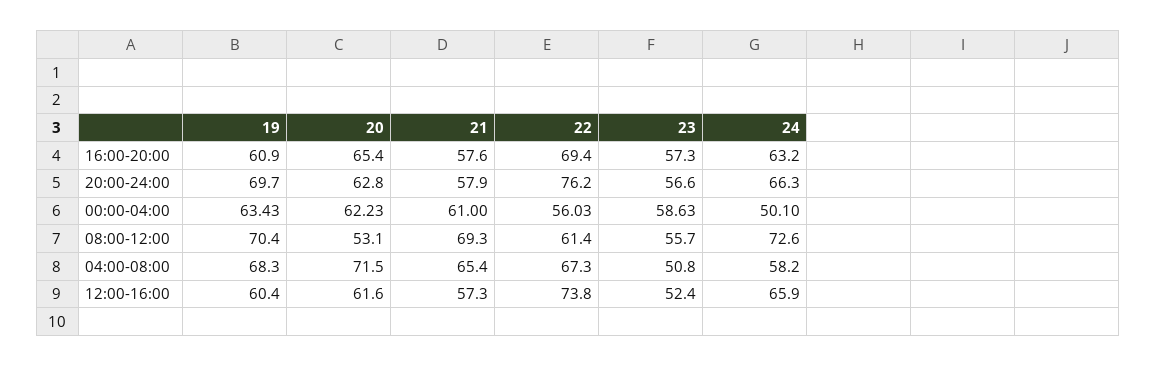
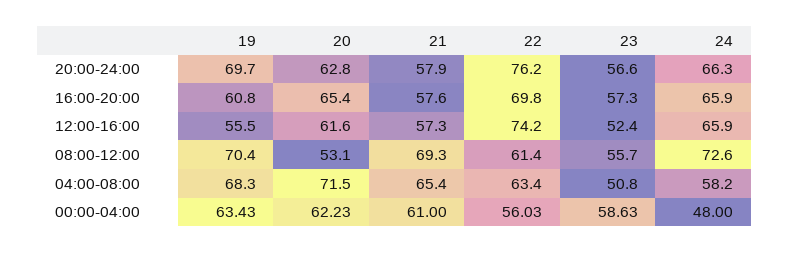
  {
    "19": {
-     "16:00-20:00": 60.9,
+     "16:00-20:00": 60.8,
      "20:00-24:00": 69.7,
      "00:00-04:00": 63.43,
      "08:00-12:00": 70.4,
      "04:00-08:00": 68.3,
-     "12:00-16:00": 60.4
+     "12:00-16:00": 55.5
    },
    "20": {
      "16:00-20:00": 65.4,
      "20:00-24:00": 62.8,
      "00:00-04:00": 62.23,
      "08:00-12:00": 53.1,
      "04:00-08:00": 71.5,
      "12:00-16:00": 61.6
    },
    "21": {
      "16:00-20:00": 57.6,
      "20:00-24:00": 57.9,
      "00:00-04:00": 61,
      "08:00-12:00": 69.3,
      "04:00-08:00": 65.4,
      "12:00-16:00": 57.3
    },
    "22": {
-     "16:00-20:00": 69.4,
+     "16:00-20:00": 69.8,
      "20:00-24:00": 76.2,
      "00:00-04:00": 56.03,
      "08:00-12:00": 61.4,
-     "04:00-08:00": 67.3,
+     "04:00-08:00": 63.4,
-     "12:00-16:00": 73.8
+     "12:00-16:00": 74.2
    },
    "23": {
      "16:00-20:00": 57.3,
      "20:00-24:00": 56.6,
      "00:00-04:00": 58.63,
      "08:00-12:00": 55.7,
      "04:00-08:00": 50.8,
      "12:00-16:00": 52.4
    },
    "24": {
-     "16:00-20:00": 63.2,
+     "16:00-20:00": 65.9,
      "20:00-24:00": 66.3,
-     "00:00-04:00": 50.1,
+     "00:00-04:00": 48,
      "08:00-12:00": 72.6,
      "04:00-08:00": 58.2,
      "12:00-16:00": 65.9
    }
  }

